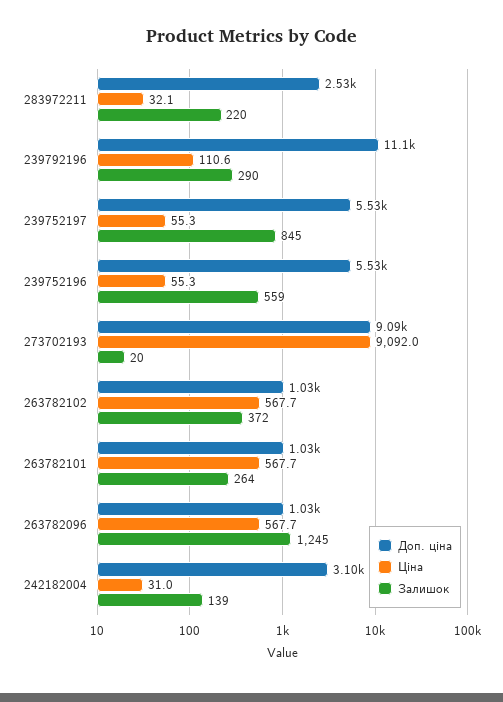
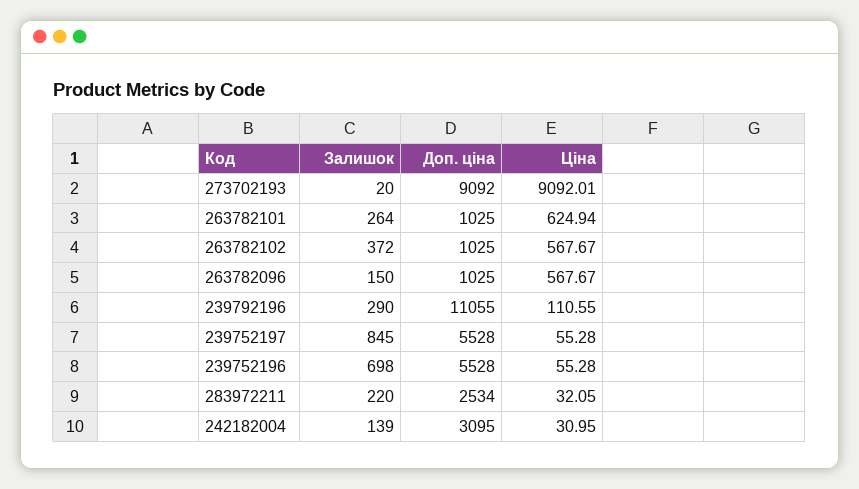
  {
    "Доп. ціна": {
      "283972211": 2534,
      "239792196": 11055,
      "239752197": 5528,
      "239752196": 5528,
      "273702193": 9092,
      "263782102": 1025,
      "263782101": 1025,
      "263782096": 1025,
      "242182004": 3095
    },
    "Ціна": {
      "283972211": 32.05,
      "239792196": 110.55,
      "239752197": 55.28,
      "239752196": 55.28,
      "273702193": 9092.01,
      "263782102": 567.67,
-     "263782101": 567.7,
+     "263782101": 624.94,
      "263782096": 567.67,
      "242182004": 30.95
    },
    "Залишок": {
      "283972211": 220,
      "239792196": 290,
      "239752197": 845,
-     "239752196": 559,
+     "239752196": 698,
      "273702193": 20,
      "263782102": 372,
      "263782101": 264,
-     "263782096": 1245,
+     "263782096": 150,
      "242182004": 139
    }
  }

